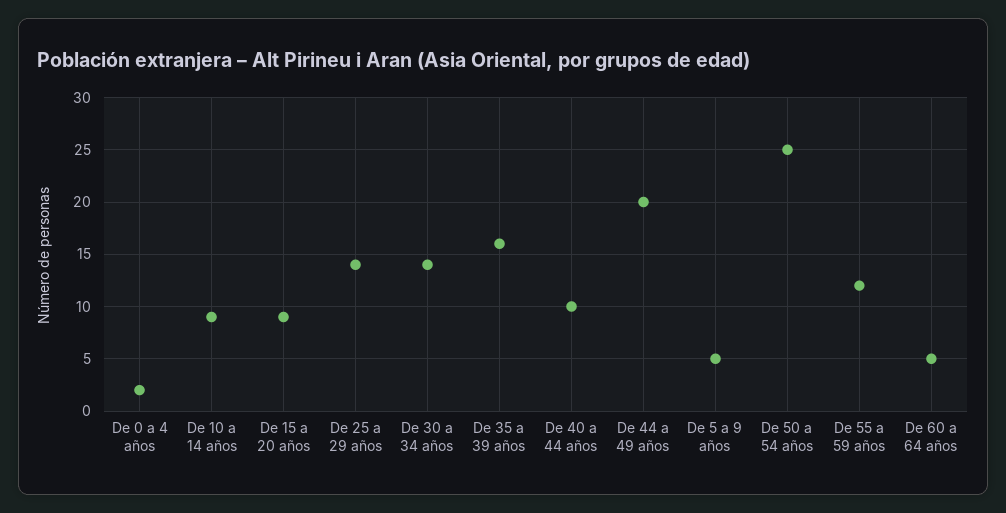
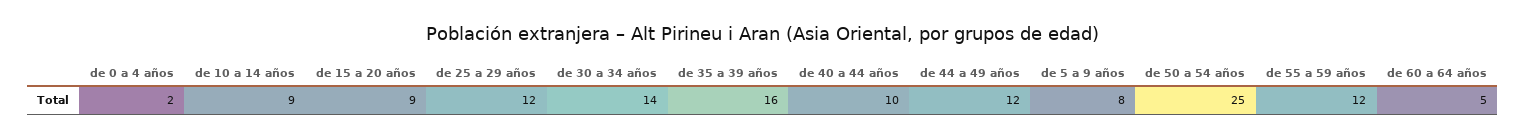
  {
    "De 0 a 4 años": 2,
    "De 10 a 14 años": 9,
    "De 15 a 20 años": 9,
-   "De 25 a 29 años": 14,
+   "De 25 a 29 años": 12,
    "De 30 a 34 años": 14,
    "De 35 a 39 años": 16,
    "De 40 a 44 años": 10,
-   "De 44 a 49 años": 20,
+   "De 44 a 49 años": 12,
-   "De 5 a 9 años": 5,
+   "De 5 a 9 años": 8,
    "De 50 a 54 años": 25,
    "De 55 a 59 años": 12,
    "De 60 a 64 años": 5
  }

